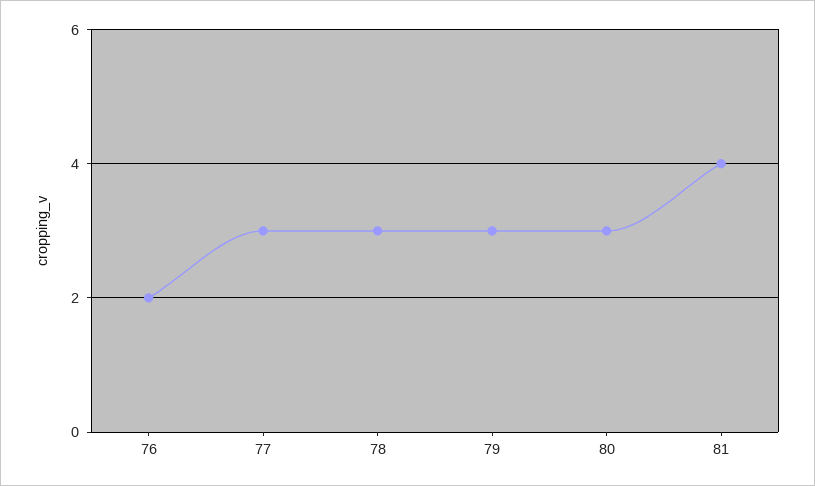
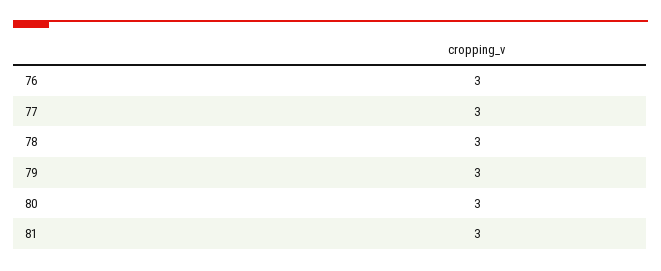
  {
-   "76": 2,
+   "76": 3,
    "77": 3,
    "78": 3,
    "79": 3,
    "80": 3,
-   "81": 4
+   "81": 3
  }

